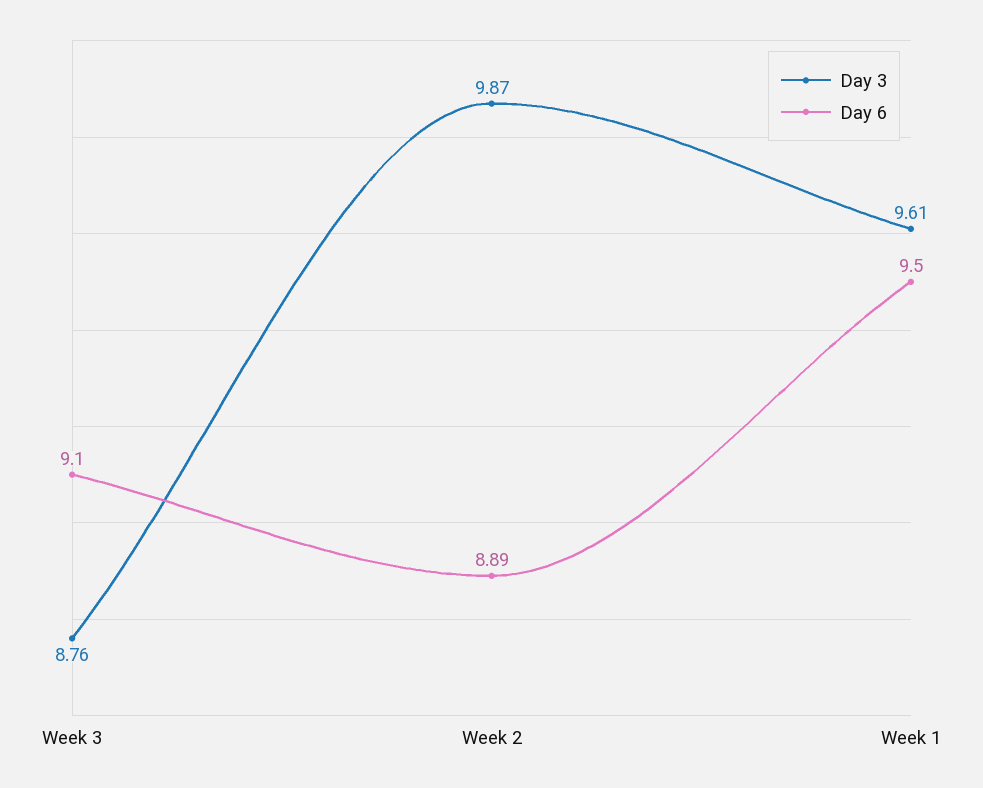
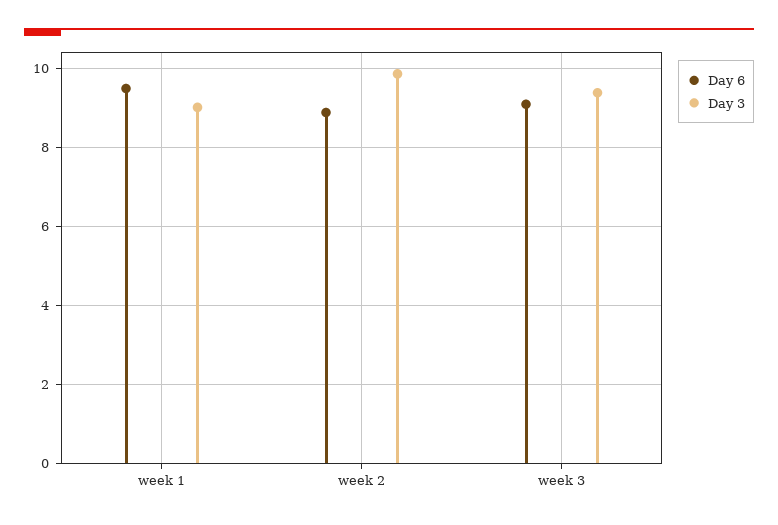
  {
    "Day 3": {
-     "Week 3": 8.76,
+     "Week 3": 9.4,
      "Week 2": 9.87,
-     "Week 1": 9.61
+     "Week 1": 9
    },
    "Day 6": {
      "Week 3": 9.1,
      "Week 2": 8.89,
      "Week 1": 9.5
    }
  }

